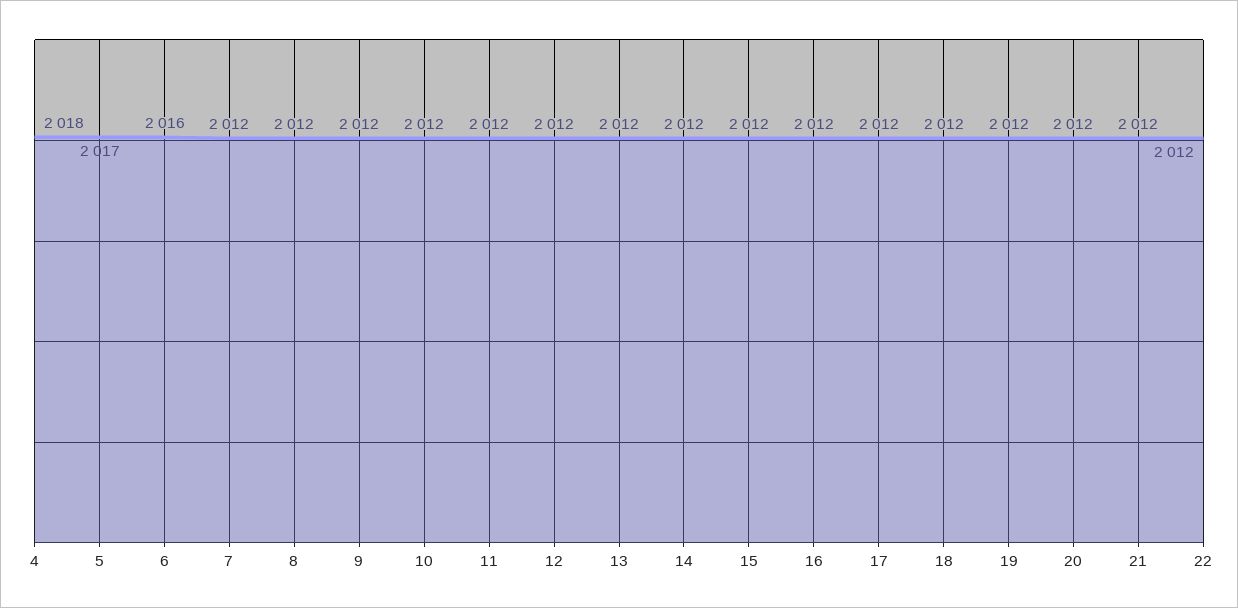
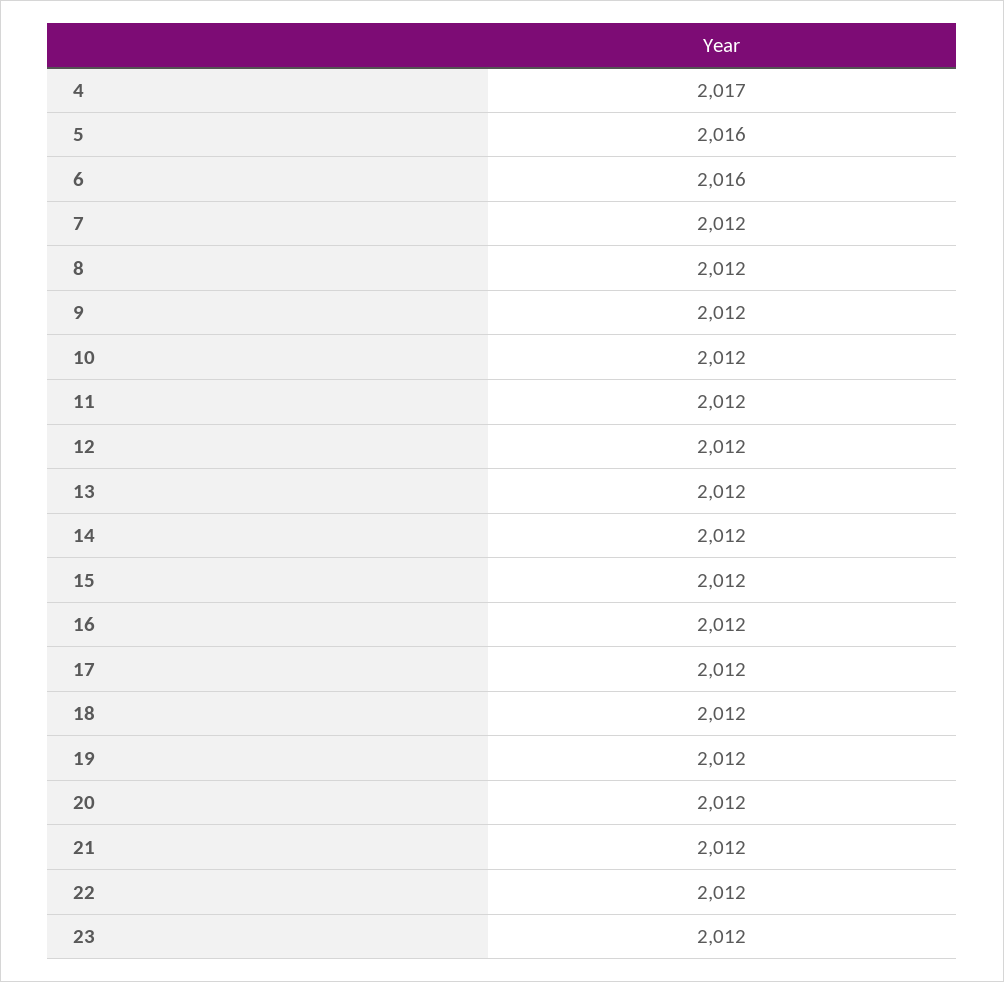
  {
-   "4": 2018,
+   "4": 2017,
-   "5": 2017,
+   "5": 2016,
    "6": 2016,
    "7": 2012,
    "8": 2012,
    "9": 2012,
    "10": 2012,
    "11": 2012,
    "12": 2012,
    "13": 2012,
    "14": 2012,
    "15": 2012,
    "16": 2012,
    "17": 2012,
    "18": 2012,
    "19": 2012,
    "20": 2012,
    "21": 2012,
-   "22": 2012
+   "22": 2012,
+   "23": 2012
  }

